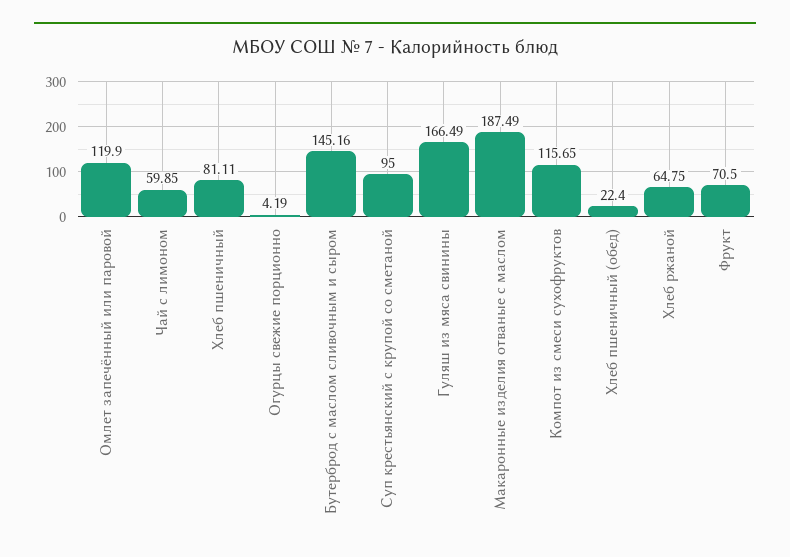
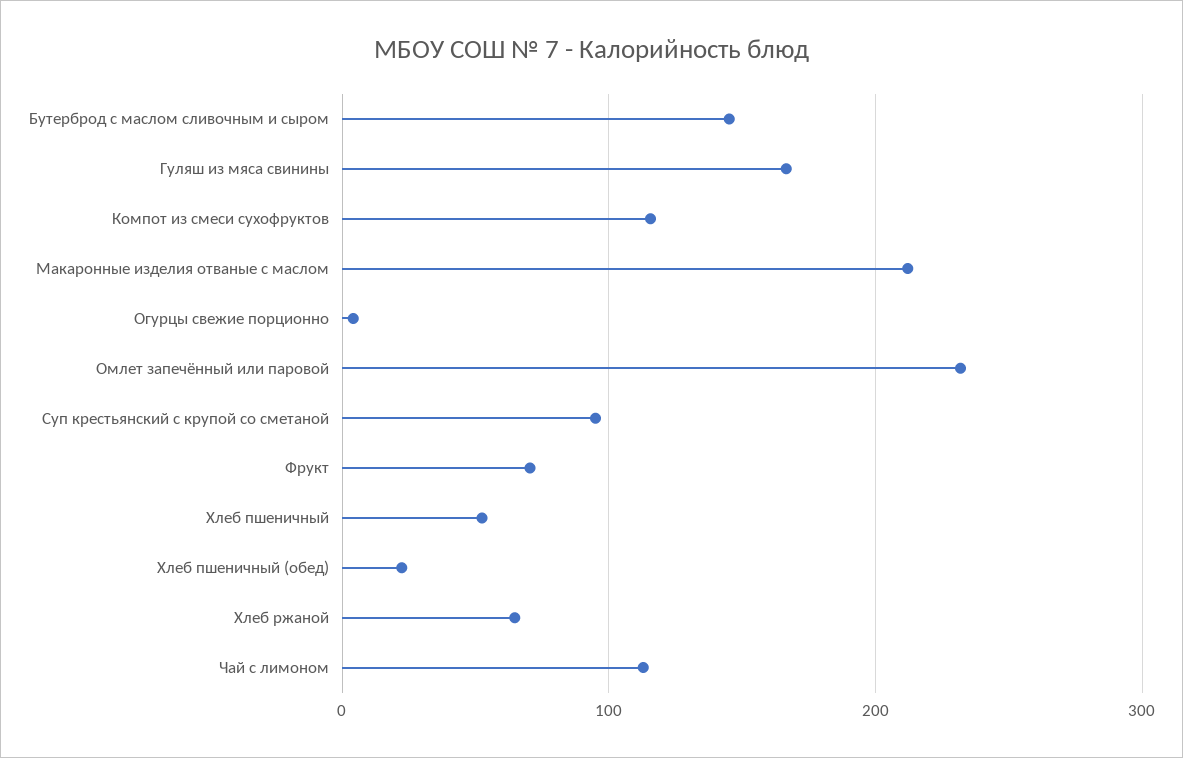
  {
-   "Омлет запечённый или паровой": 119.9,
+   "Омлет запечённый или паровой": 230,
-   "Чай с лимоном": 59.85,
+   "Чай с лимоном": 110,
-   "Хлеб пшеничный": 81.11,
+   "Хлеб пшеничный": 50,
    "Огурцы свежие порционно": 4.19,
    "Бутерброд с маслом сливочным и сыром": 145.16,
    "Суп крестьянский с крупой со сметаной": 95,
    "Гуляш из мяса свинины": 166.49,
-   "Макаронные изделия отваные с маслом": 187.49,
+   "Макаронные изделия отваные с маслом": 210,
    "Компот из смеси сухофруктов": 115.65,
    "Хлеб пшеничный (обед)": 22.4,
    "Хлеб ржаной": 64.75,
    "Фрукт": 70.5
  }

